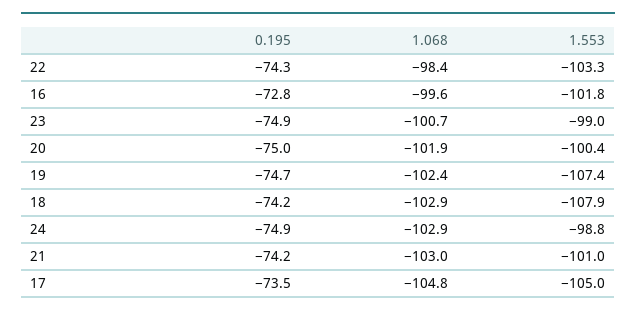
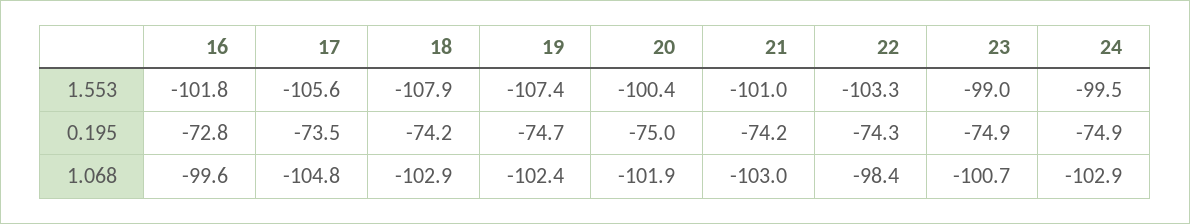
  {
    "0.195": {
      "22": -74.3,
      "16": -72.8,
      "23": -74.9,
      "20": -75,
      "19": -74.7,
      "18": -74.2,
      "24": -74.9,
      "21": -74.2,
      "17": -73.5
    },
    "1.068": {
      "22": -98.4,
      "16": -99.6,
      "23": -100.7,
      "20": -101.9,
      "19": -102.4,
      "18": -102.9,
      "24": -102.9,
      "21": -103,
      "17": -104.8
    },
    "1.553": {
      "22": -103.3,
      "16": -101.8,
      "23": -99,
      "20": -100.4,
      "19": -107.4,
      "18": -107.9,
-     "24": -98.8,
+     "24": -99.5,
      "21": -101,
-     "17": -105
+     "17": -105.6
    }
  }

